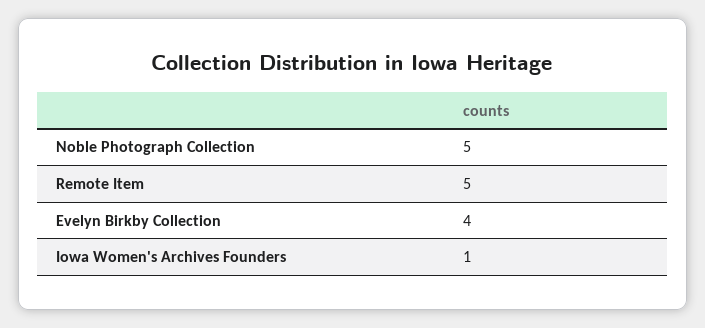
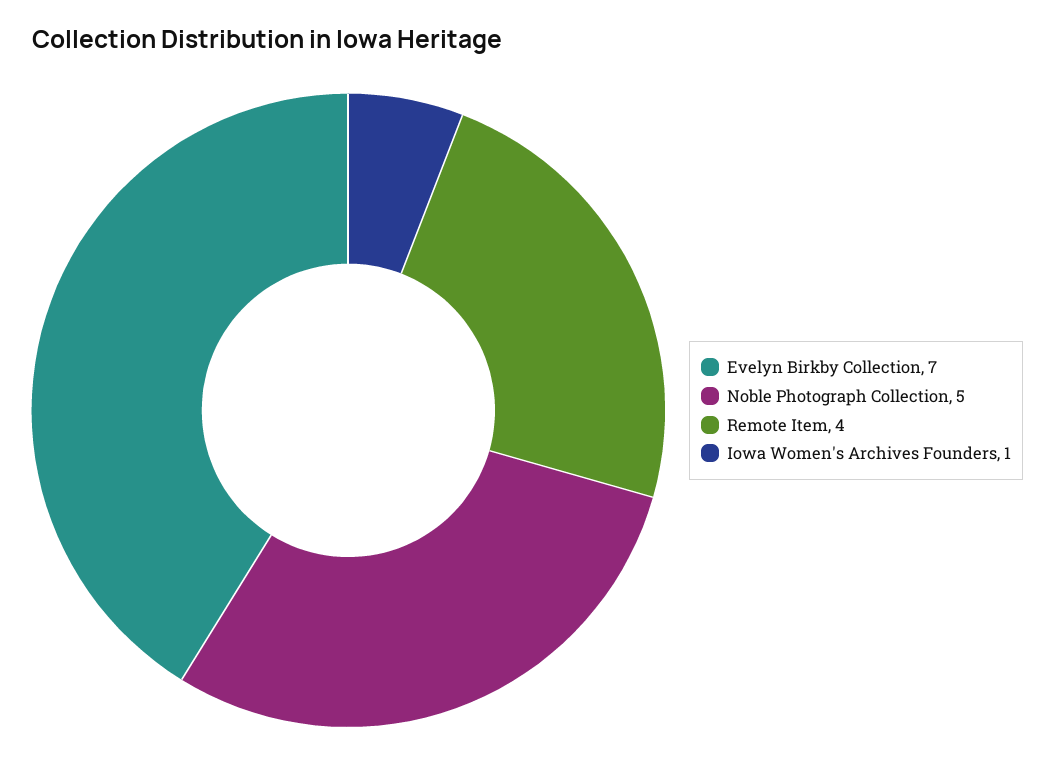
  {
    "Noble Photograph Collection": 5,
-   "Remote Item": 5,
+   "Remote Item": 4,
-   "Evelyn Birkby Collection": 4,
+   "Evelyn Birkby Collection": 7,
    "Iowa Women's Archives Founders": 1
  }

